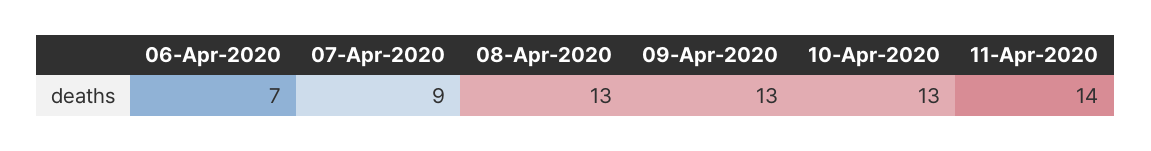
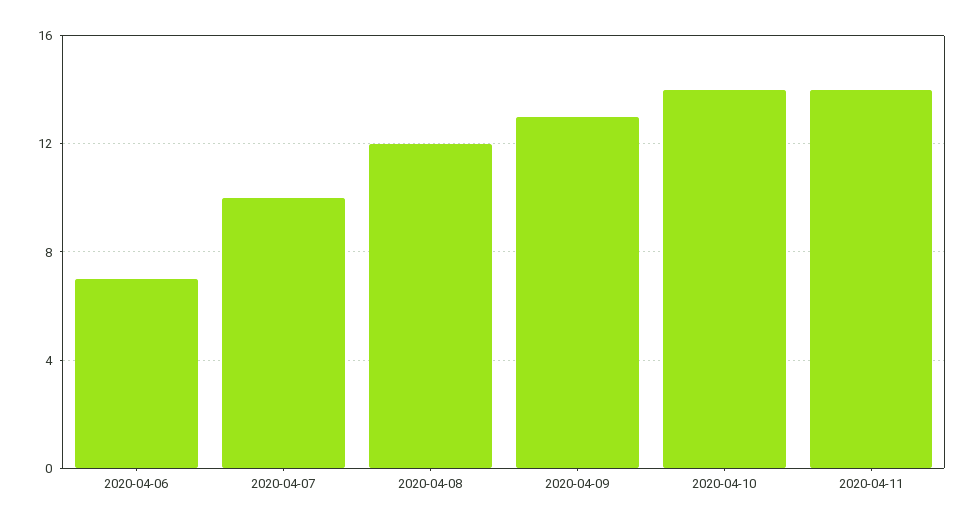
  {
    "06-Apr-2020": 7,
-   "07-Apr-2020": 9,
+   "07-Apr-2020": 10,
-   "08-Apr-2020": 13,
+   "08-Apr-2020": 12,
    "09-Apr-2020": 13,
-   "10-Apr-2020": 13,
+   "10-Apr-2020": 14,
    "11-Apr-2020": 14
  }

